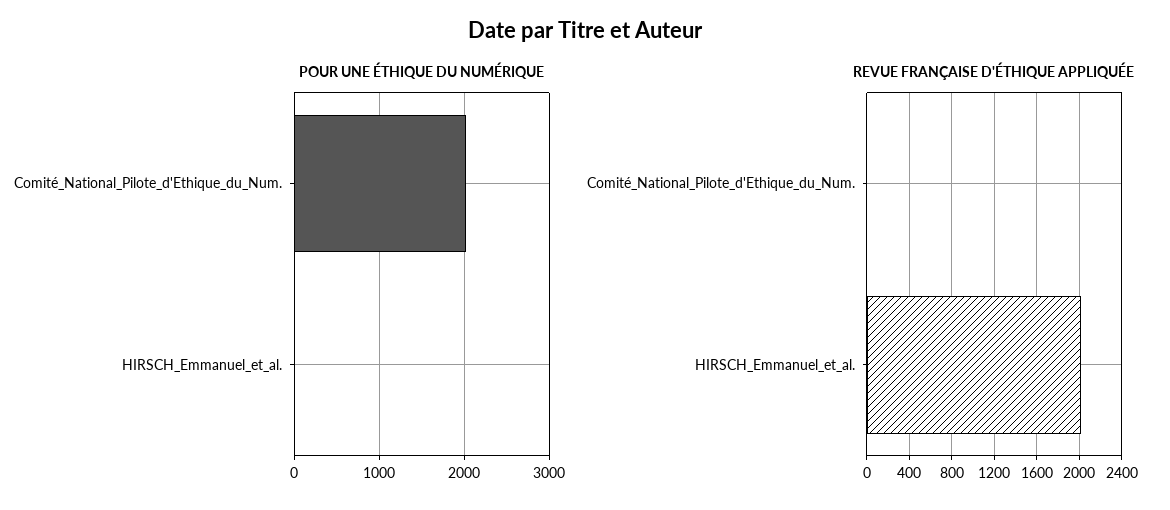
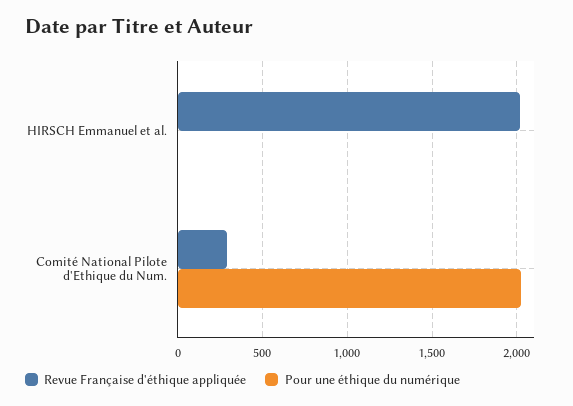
  {
    "POUR UNE ÉTHIQUE DU NUMÉRIQUE": {
      "Comité_National_Pilote_d'Ethique_du_Num.": 2000,
      "HIRSCH_Emmanuel_et_al.": 0
    },
    "REVUE FRANÇAISE D'ÉTHIQUE APPLIQUÉE": {
-     "Comité_National_Pilote_d'Ethique_du_Num.": 0,
+     "Comité_National_Pilote_d'Ethique_du_Num.": 300,
      "HIRSCH_Emmanuel_et_al.": 2000
    }
  }

